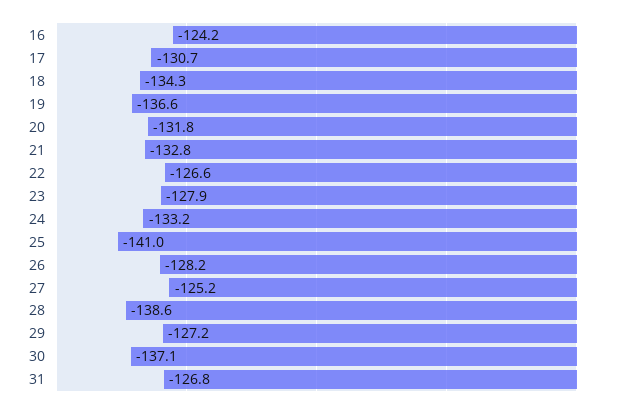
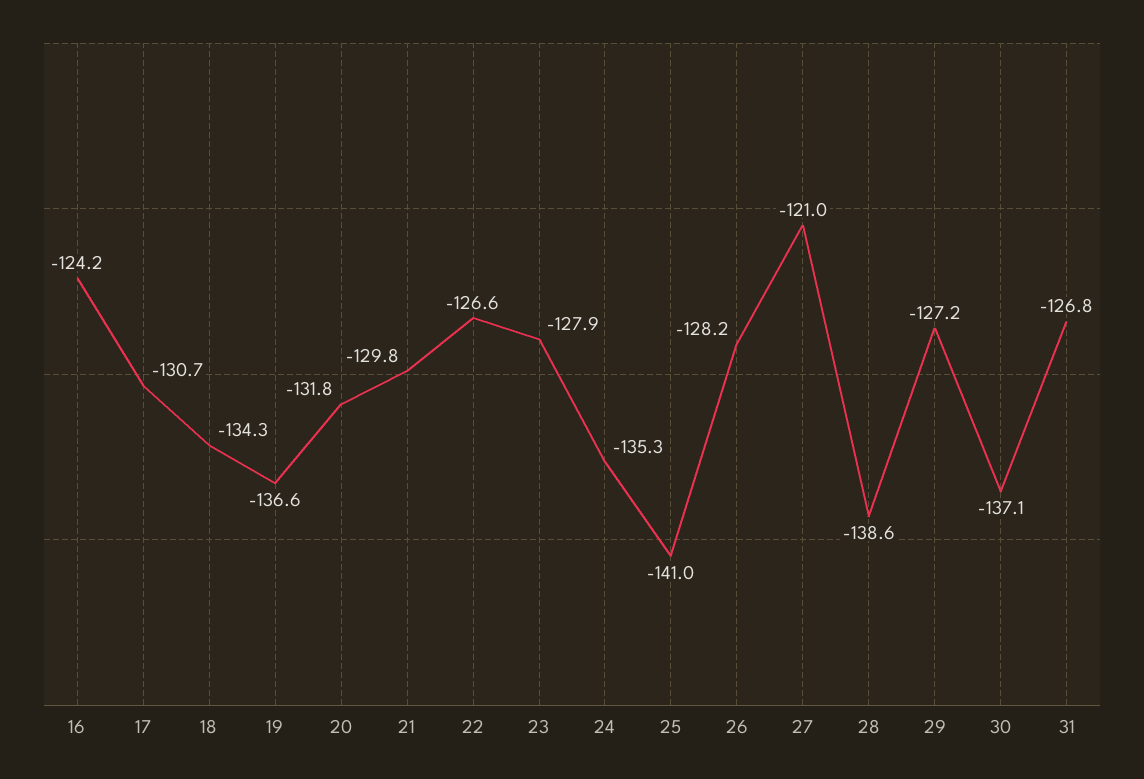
  {
    "16": -124.2,
    "17": -130.7,
    "18": -134.3,
    "19": -136.6,
    "20": -131.8,
-   "21": -132.8,
+   "21": -129.8,
    "22": -126.6,
    "23": -127.9,
-   "24": -133.2,
+   "24": -135.3,
    "25": -141,
    "26": -128.2,
-   "27": -125.2,
+   "27": -121,
    "28": -138.6,
    "29": -127.2,
    "30": -137.1,
    "31": -126.8
  }

